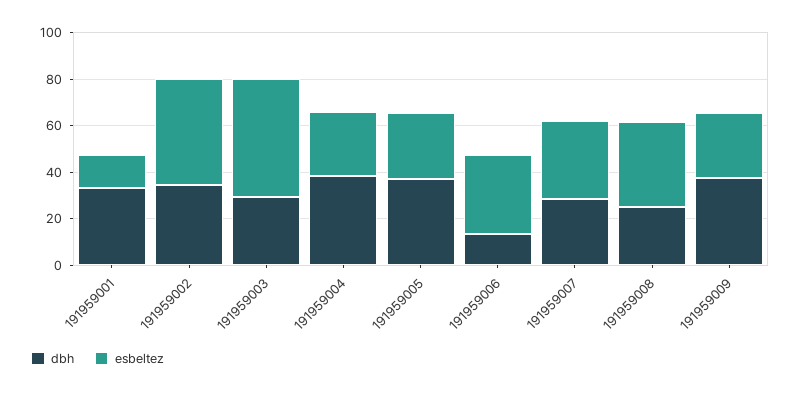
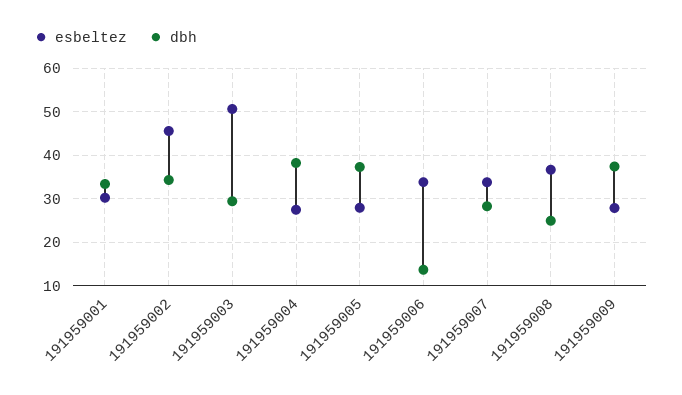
  {
    "dbh": {
      "191959001": 34,
      "191959002": 34,
      "191959003": 30,
      "191959004": 38,
      "191959005": 38,
      "191959006": 14,
      "191959007": 28,
      "191959008": 24,
      "191959009": 38
    },
    "esbeltez": {
-     "191959001": 15,
+     "191959001": 30,
      "191959002": 46,
      "191959003": 50,
      "191959004": 28,
      "191959005": 28,
      "191959006": 34,
      "191959007": 34,
      "191959008": 36,
      "191959009": 28
    }
  }

